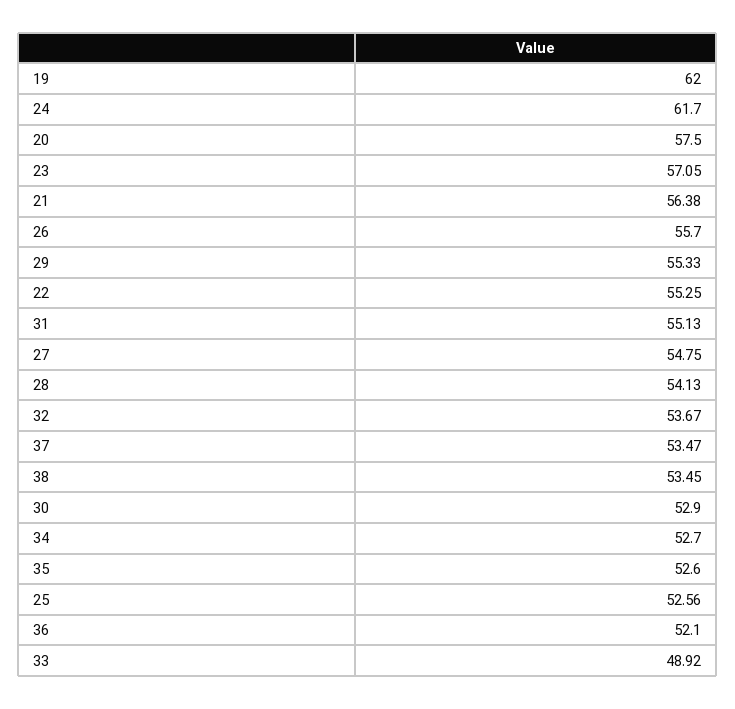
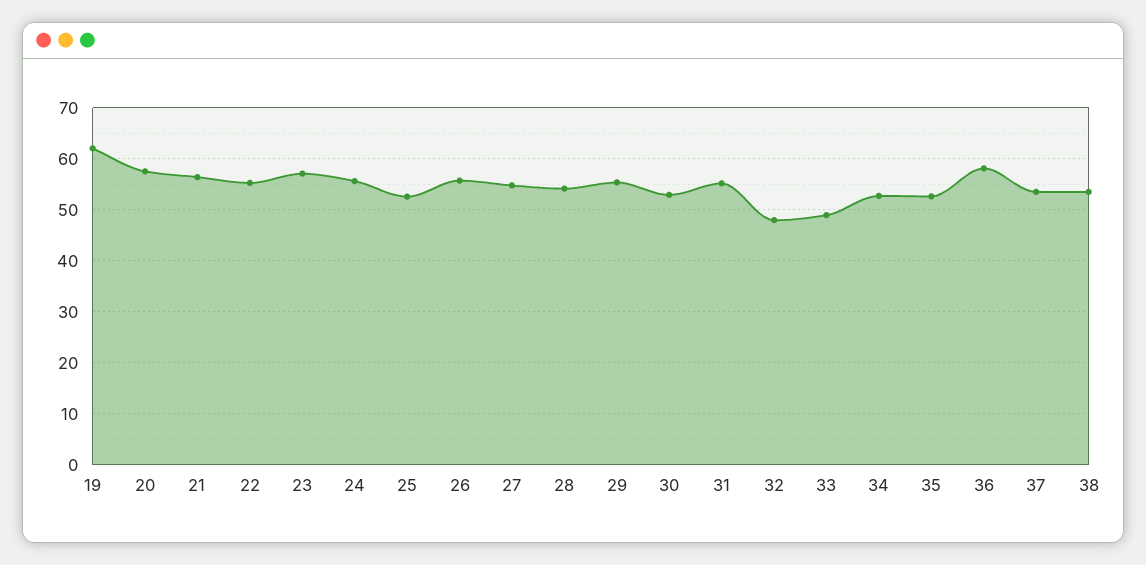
  {
    "19": 62,
-   "24": 61.7,
+   "24": 56,
    "20": 57.5,
    "23": 57.05,
    "21": 56.38,
    "26": 55.7,
    "29": 55.33,
    "22": 55.25,
    "31": 55.13,
    "27": 54.75,
    "28": 54.13,
-   "32": 53.67,
+   "32": 48,
    "37": 53.47,
    "38": 53.45,
    "30": 52.9,
    "34": 52.7,
    "35": 52.6,
    "25": 52.56,
-   "36": 52.1,
+   "36": 58,
    "33": 48.92
  }

